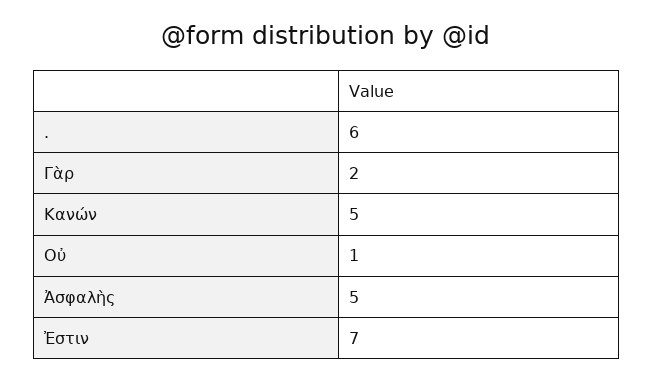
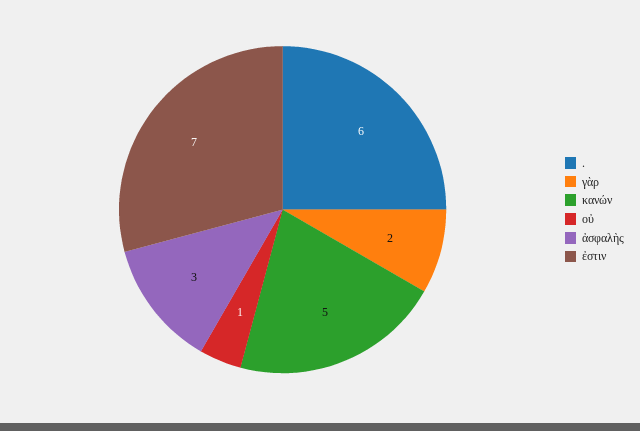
  {
    ".": 6,
    "Γὰρ": 2,
    "Κανών": 5,
    "Οὐ": 1,
-   "Ἀσφαλὴς": 5,
+   "Ἀσφαλὴς": 3,
    "Ἐστιν": 7
  }

